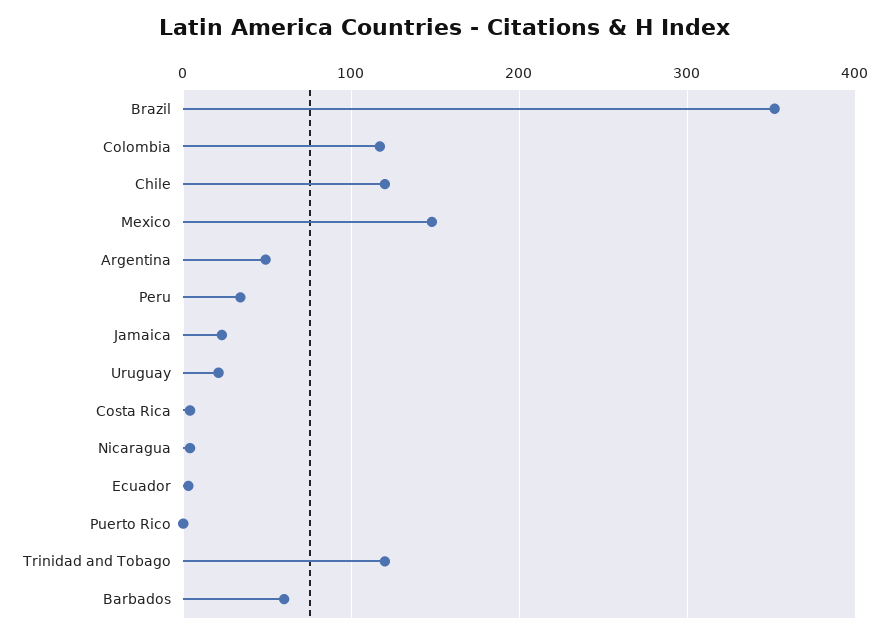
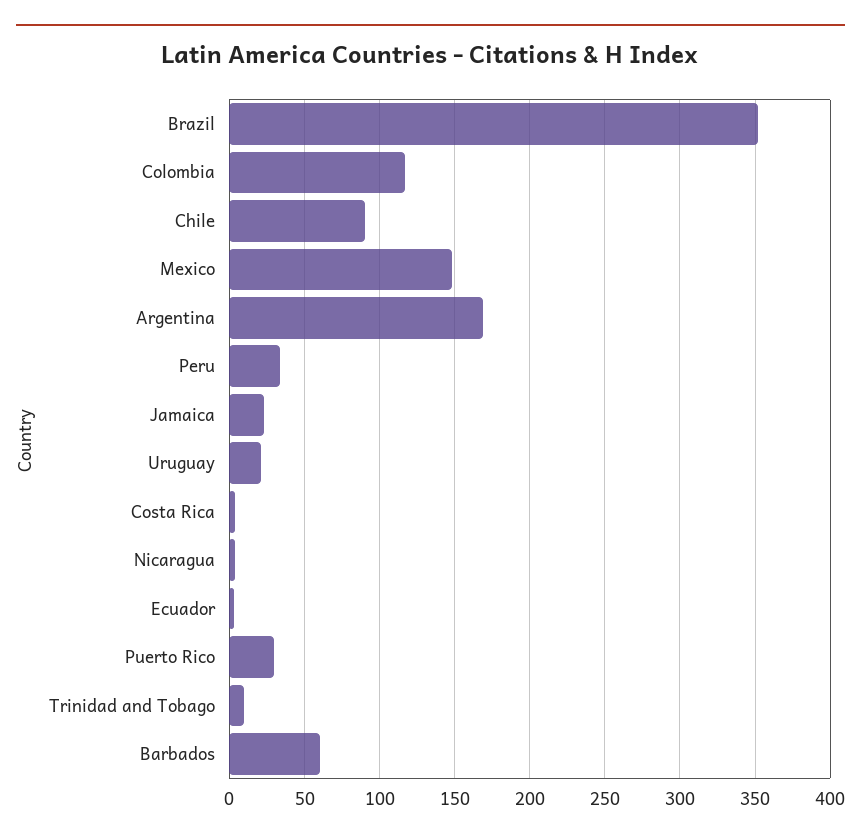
  {
    "Brazil": 350,
    "Colombia": 115,
-   "Chile": 120,
+   "Chile": 90,
    "Mexico": 150,
-   "Argentina": 50,
+   "Argentina": 170,
    "Peru": 35,
    "Jamaica": 25,
    "Uruguay": 20,
    "Costa Rica": 5,
    "Nicaragua": 5,
    "Ecuador": 5,
-   "Puerto Rico": 0,
+   "Puerto Rico": 30,
-   "Trinidad and Tobago": 120,
+   "Trinidad and Tobago": 10,
    "Barbados": 60
  }

